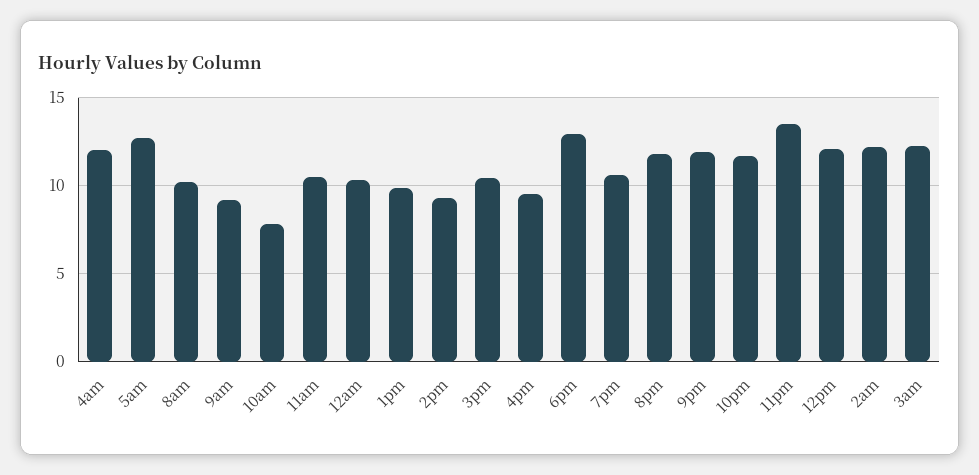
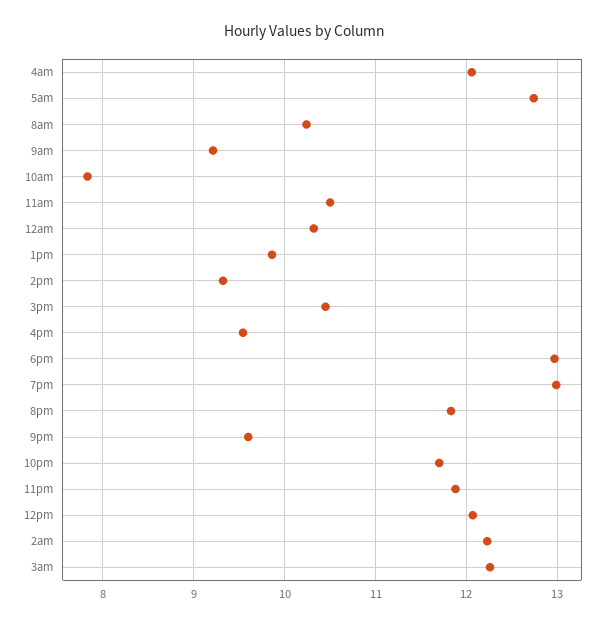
  {
    "4am": 12.1,
    "5am": 12.7,
    "8am": 10.2,
    "9am": 9.2,
    "10am": 7.8,
    "11am": 10.5,
    "12am": 10.3,
    "1pm": 9.9,
    "2pm": 9.3,
    "3pm": 10.5,
    "4pm": 9.5,
    "6pm": 13,
-   "7pm": 10.5,
+   "7pm": 13,
    "8pm": 11.8,
-   "9pm": 12,
+   "9pm": 9.6,
    "10pm": 11.7,
-   "11pm": 13.5,
+   "11pm": 11.9,
    "12pm": 12.1,
    "2am": 12.2,
    "3am": 12.3
  }

